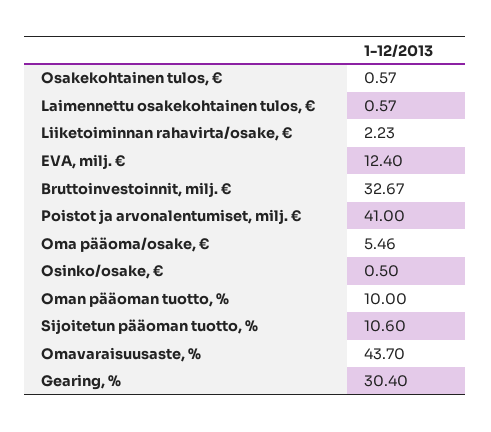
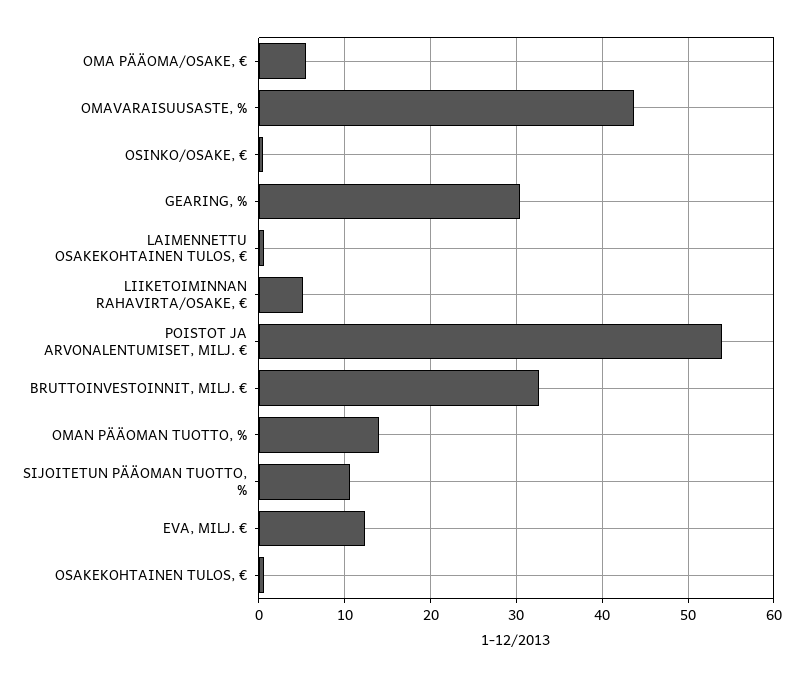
  {
    "Osakekohtainen tulos, €": 0.57,
    "Laimennettu osakekohtainen tulos, €": 0.57,
-   "Liiketoiminnan rahavirta/osake, €": 2.23,
+   "Liiketoiminnan rahavirta/osake, €": 5,
    "EVA, milj. €": 12.4,
    "Bruttoinvestoinnit, milj. €": 32.67,
-   "Poistot ja arvonalentumiset, milj. €": 41,
+   "Poistot ja arvonalentumiset, milj. €": 54,
    "Oma pääoma/osake, €": 5.46,
    "Osinko/osake, €": 0.5,
-   "Oman pääoman tuotto, %": 10,
+   "Oman pääoman tuotto, %": 14,
    "Sijoitetun pääoman tuotto, %": 10.6,
    "Omavaraisuusaste, %": 43.7,
    "Gearing, %": 30.4
  }

